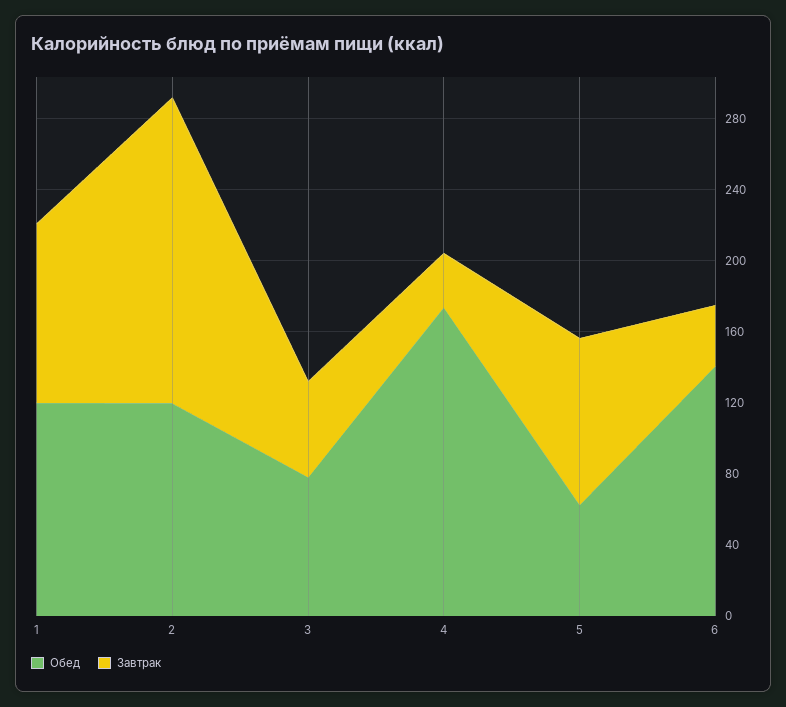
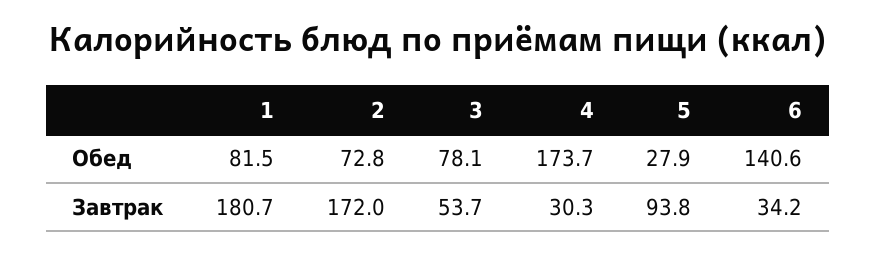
  {
    "Обед": {
-     "1": 120,
+     "1": 81.5,
-     "2": 120,
+     "2": 72.8,
      "3": 78.1,
      "4": 173.7,
-     "5": 60,
+     "5": 27.9,
      "6": 140.6
    },
    "Завтрак": {
-     "1": 100,
+     "1": 180.7,
      "2": 172,
      "3": 53.7,
      "4": 30.3,
      "5": 93.8,
      "6": 34.2
    }
  }

